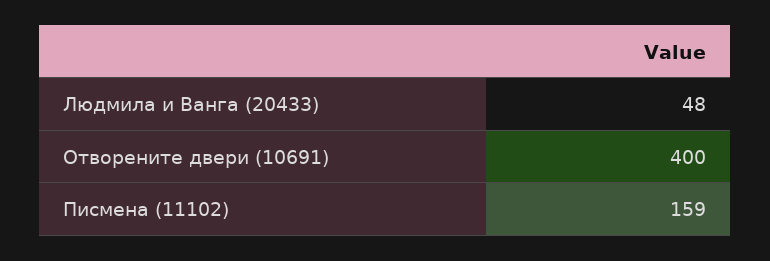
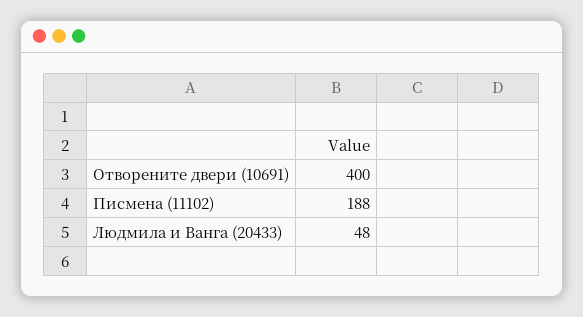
  {
    "Людмила и Ванга (20433)": 48,
    "Отворените двери (10691)": 400,
-   "Писмена (11102)": 159
+   "Писмена (11102)": 188
  }

